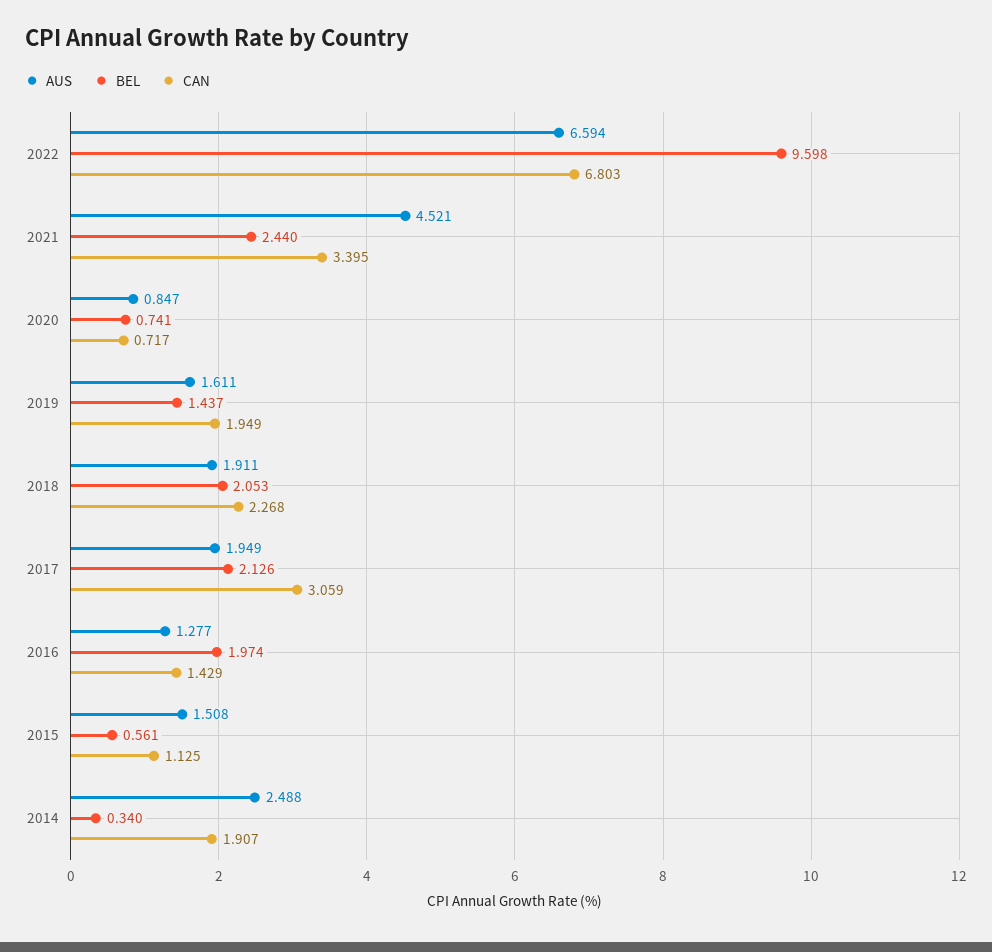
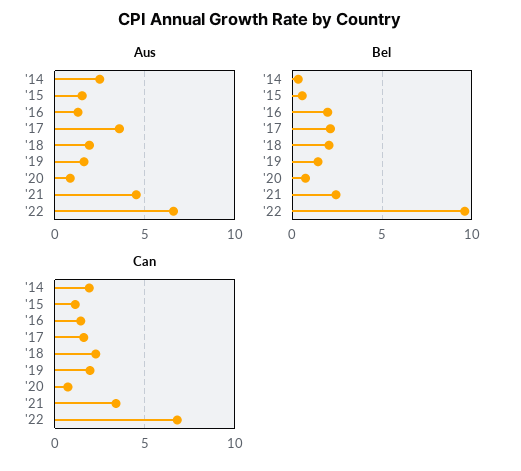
  {
    "AUS": {
      "2022": 6.594,
      "2021": 4.521,
      "2020": 0.847,
      "2019": 1.611,
      "2018": 1.911,
-     "2017": 1.949,
+     "2017": 3.5,
      "2016": 1.277,
      "2015": 1.508,
      "2014": 2.488
    },
    "BEL": {
      "2022": 9.598,
      "2021": 2.44,
      "2020": 0.741,
      "2019": 1.437,
      "2018": 2.053,
      "2017": 2.126,
      "2016": 1.974,
      "2015": 0.561,
      "2014": 0.34
    },
    "CAN": {
      "2022": 6.803,
      "2021": 3.395,
      "2020": 0.717,
      "2019": 1.949,
      "2018": 2.268,
-     "2017": 3.059,
+     "2017": 1.5,
      "2016": 1.429,
      "2015": 1.125,
      "2014": 1.907
    }
  }

